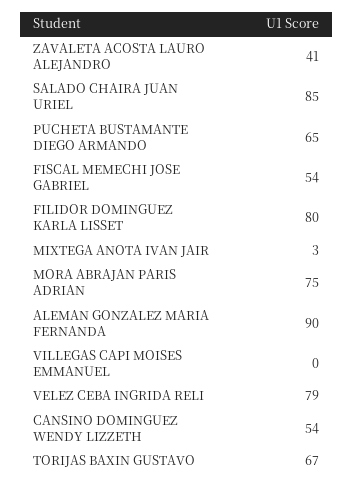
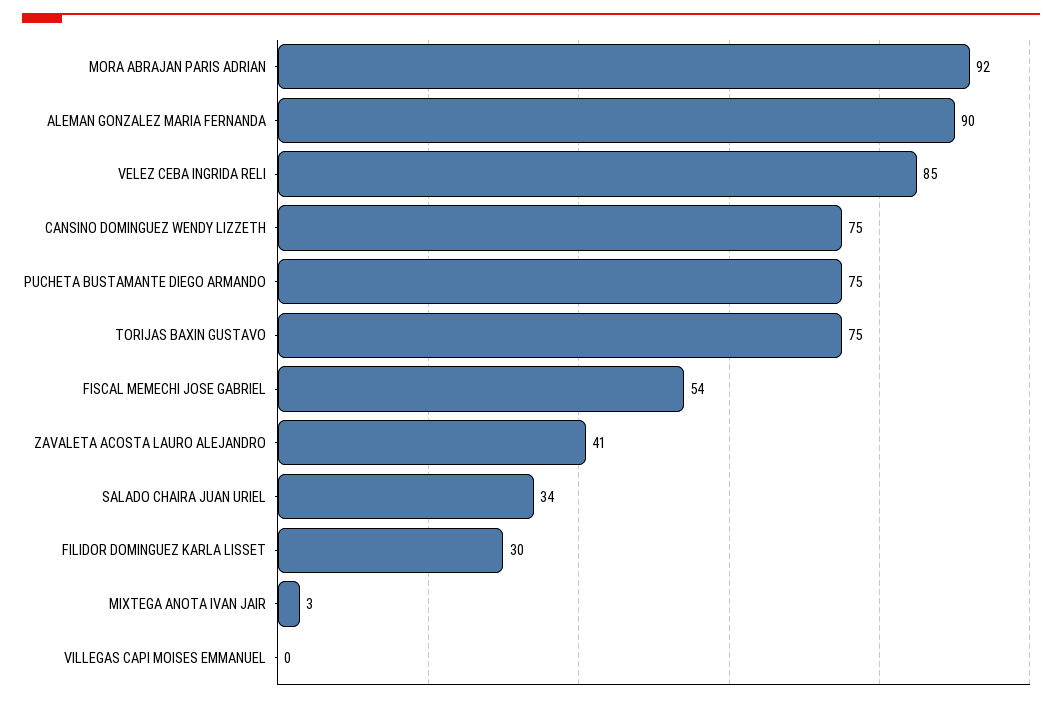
  {
    "ZAVALETA ACOSTA LAURO ALEJANDRO": 41,
-   "SALADO CHAIRA JUAN URIEL": 85,
+   "SALADO CHAIRA JUAN URIEL": 34,
-   "PUCHETA BUSTAMANTE DIEGO ARMANDO": 65,
+   "PUCHETA BUSTAMANTE DIEGO ARMANDO": 75,
    "FISCAL MEMECHI JOSE GABRIEL": 54,
-   "FILIDOR DOMINGUEZ KARLA LISSET": 80,
+   "FILIDOR DOMINGUEZ KARLA LISSET": 30,
    "MIXTEGA ANOTA IVAN JAIR": 3,
-   "MORA ABRAJAN PARIS ADRIAN": 75,
+   "MORA ABRAJAN PARIS ADRIAN": 92,
    "ALEMAN GONZALEZ MARIA FERNANDA": 90,
    "VILLEGAS CAPI MOISES EMMANUEL": 0,
-   "VELEZ CEBA INGRIDA RELI": 79,
+   "VELEZ CEBA INGRIDA RELI": 85,
-   "CANSINO DOMINGUEZ WENDY LIZZETH": 54,
+   "CANSINO DOMINGUEZ WENDY LIZZETH": 75,
-   "TORIJAS BAXIN GUSTAVO": 67
+   "TORIJAS BAXIN GUSTAVO": 75
  }

